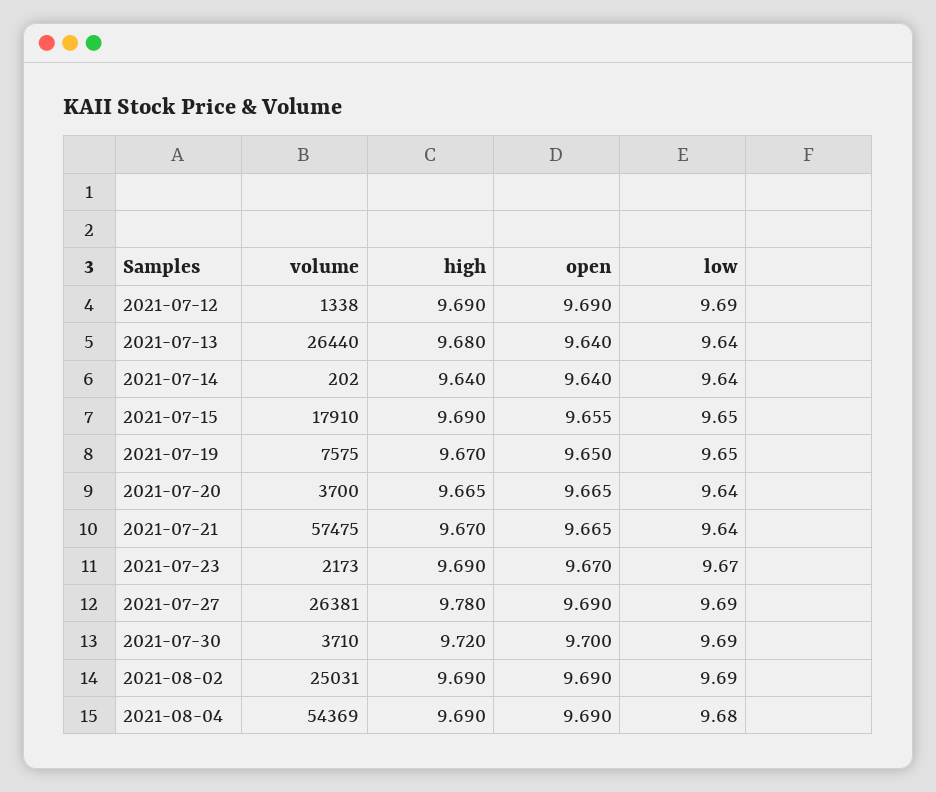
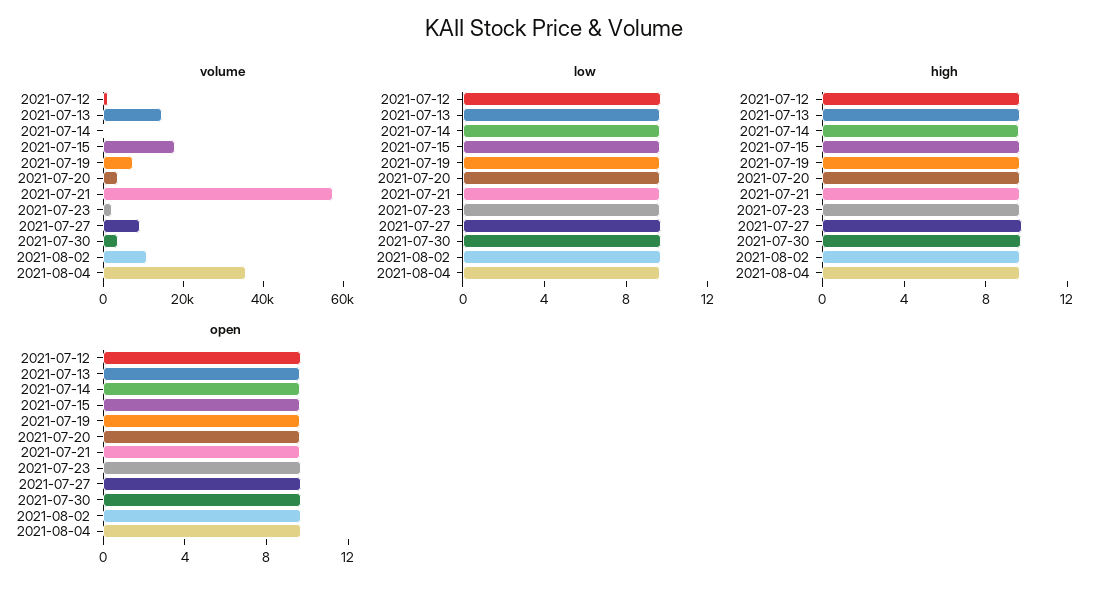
  {
    "volume": {
      "2021-07-12": 1338,
-     "2021-07-13": 26440,
+     "2021-07-13": 15000,
      "2021-07-14": 202,
      "2021-07-15": 17910,
      "2021-07-19": 7575,
      "2021-07-20": 3700,
      "2021-07-21": 57475,
      "2021-07-23": 2173,
-     "2021-07-27": 26381,
+     "2021-07-27": 10000,
      "2021-07-30": 3710,
-     "2021-08-02": 25031,
+     "2021-08-02": 10000,
-     "2021-08-04": 54369
+     "2021-08-04": 35000
    },
    "high": {
      "2021-07-12": 9.69,
      "2021-07-13": 9.68,
      "2021-07-14": 9.64,
      "2021-07-15": 9.69,
      "2021-07-19": 9.67,
      "2021-07-20": 9.665,
      "2021-07-21": 9.67,
      "2021-07-23": 9.69,
      "2021-07-27": 9.78,
      "2021-07-30": 9.72,
      "2021-08-02": 9.69,
      "2021-08-04": 9.69
    },
    "open": {
      "2021-07-12": 9.69,
      "2021-07-13": 9.64,
      "2021-07-14": 9.64,
      "2021-07-15": 9.655,
      "2021-07-19": 9.65,
      "2021-07-20": 9.665,
      "2021-07-21": 9.665,
      "2021-07-23": 9.67,
      "2021-07-27": 9.69,
      "2021-07-30": 9.7,
      "2021-08-02": 9.69,
      "2021-08-04": 9.69
    },
    "low": {
      "2021-07-12": 9.69,
      "2021-07-13": 9.64,
      "2021-07-14": 9.64,
      "2021-07-15": 9.65,
      "2021-07-19": 9.65,
      "2021-07-20": 9.64,
      "2021-07-21": 9.64,
      "2021-07-23": 9.67,
      "2021-07-27": 9.69,
      "2021-07-30": 9.69,
      "2021-08-02": 9.69,
      "2021-08-04": 9.68
    }
  }

